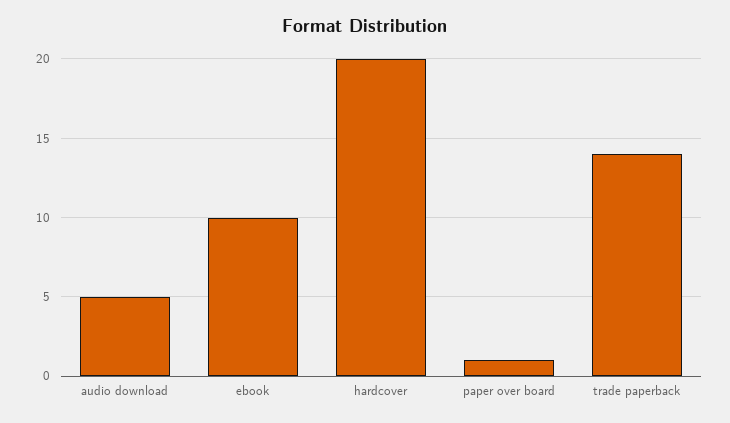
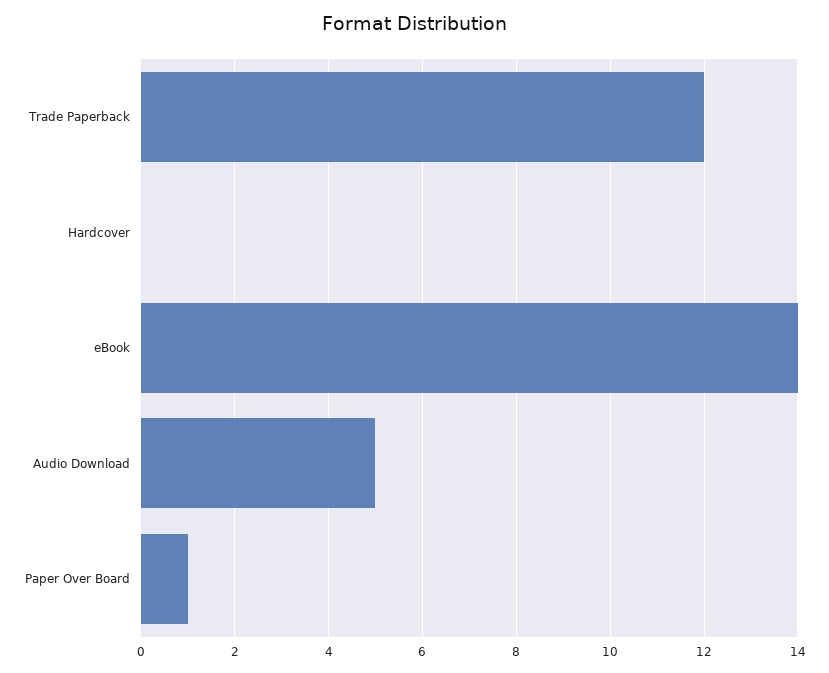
  {
    "audio download": 5,
-   "ebook": 10,
+   "ebook": 14,
-   "hardcover": 20,
+   "hardcover": 0,
    "paper over board": 1,
-   "trade paperback": 14
+   "trade paperback": 12
  }

